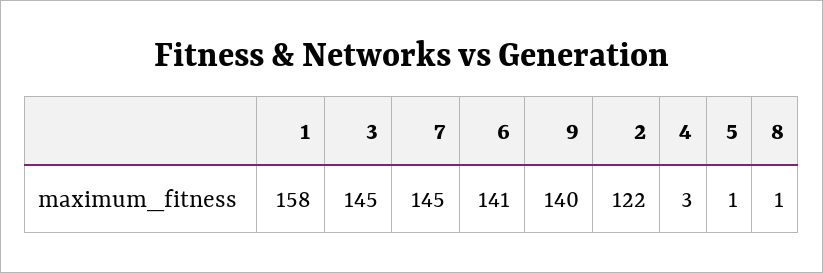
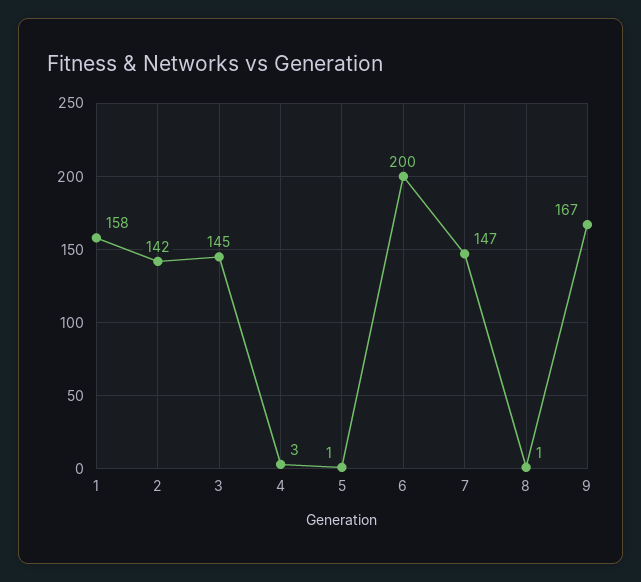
  {
    "1": 158,
    "3": 145,
-   "7": 145,
+   "7": 147,
-   "6": 141,
+   "6": 200,
-   "9": 140,
+   "9": 167,
-   "2": 122,
+   "2": 142,
    "4": 3,
    "5": 1,
    "8": 1
  }

